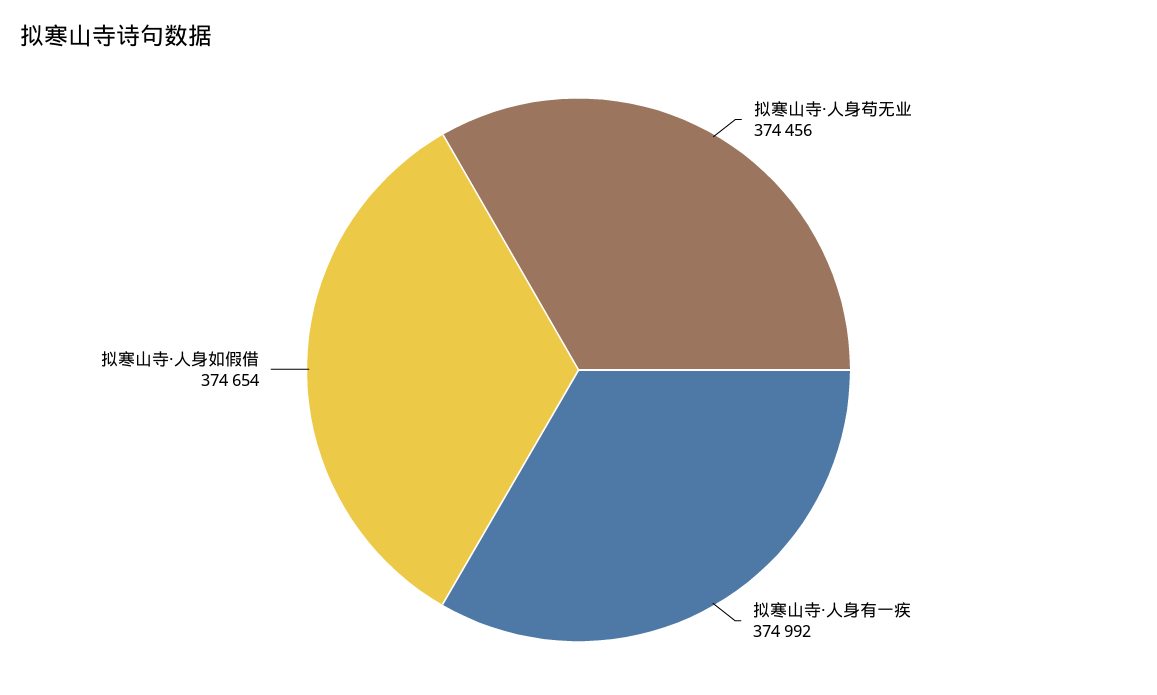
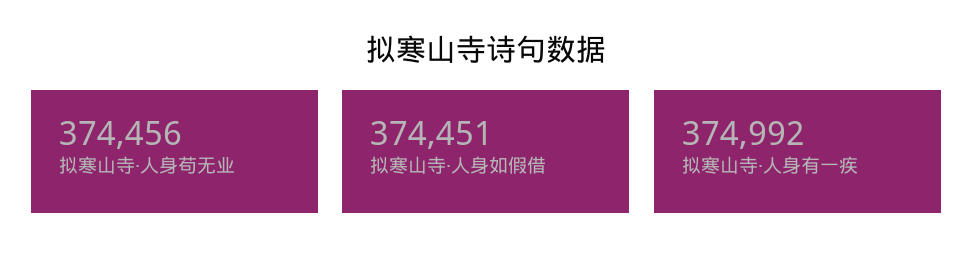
  {
    "拟寒山寺·人身苟无业": 374456,
    "拟寒山寺·人身有一疾": 374992,
-   "拟寒山寺·人身如假借": 374654
+   "拟寒山寺·人身如假借": 374451
  }

